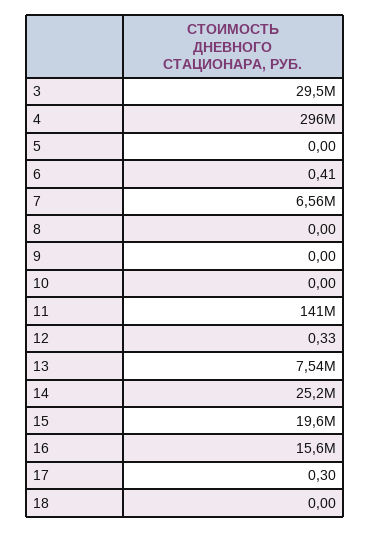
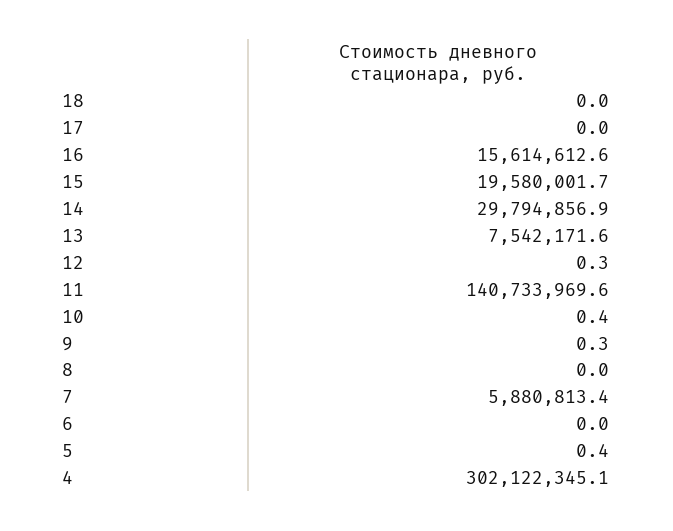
  {
-   "3": 29500000,
-   "4": 296000000,
+   "4": 302122345.1,
-   "5": 0,
+   "5": 0.4,
-   "6": 0.41,
+   "6": 0,
-   "7": 6560000,
+   "7": 5880813.4,
    "8": 0,
-   "9": 0,
+   "9": 0.3,
-   "10": 0,
+   "10": 0.4,
    "11": 140733969.6,
    "12": 0.33,
    "13": 7542171.6,
-   "14": 25200000,
+   "14": 29794856.9,
    "15": 19580001.7,
    "16": 15614612.6,
-   "17": 0.3,
+   "17": 0,
    "18": 0
  }

